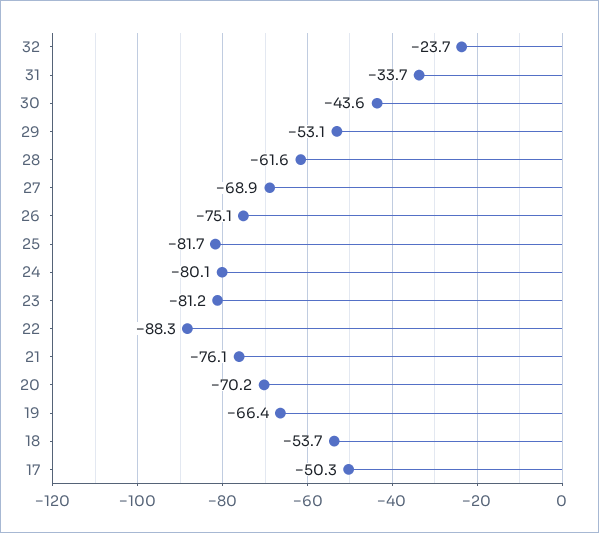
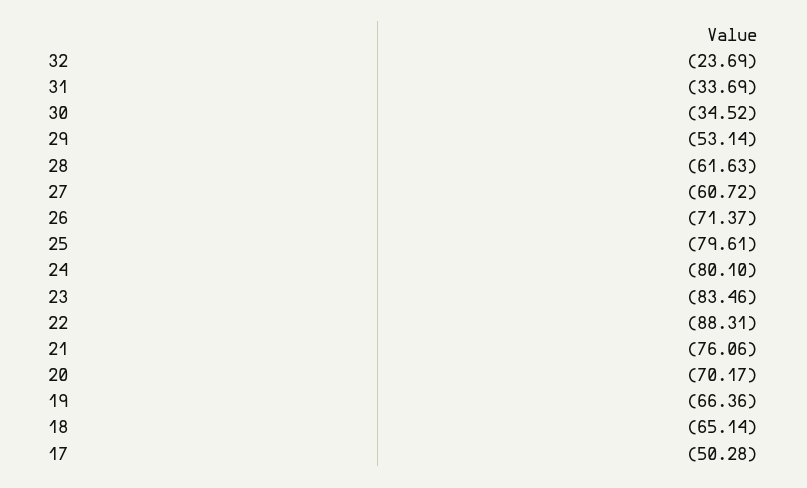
  {
    "32": -23.69,
    "31": -33.69,
-   "30": -43.6,
+   "30": -34.52,
    "29": -53.14,
    "28": -61.63,
-   "27": -68.9,
+   "27": -60.72,
-   "26": -75.1,
+   "26": -71.37,
-   "25": -81.7,
+   "25": -79.61,
    "24": -80.1,
-   "23": -81.2,
+   "23": -83.46,
    "22": -88.31,
    "21": -76.06,
    "20": -70.17,
    "19": -66.36,
-   "18": -53.7,
+   "18": -65.14,
    "17": -50.28
  }

